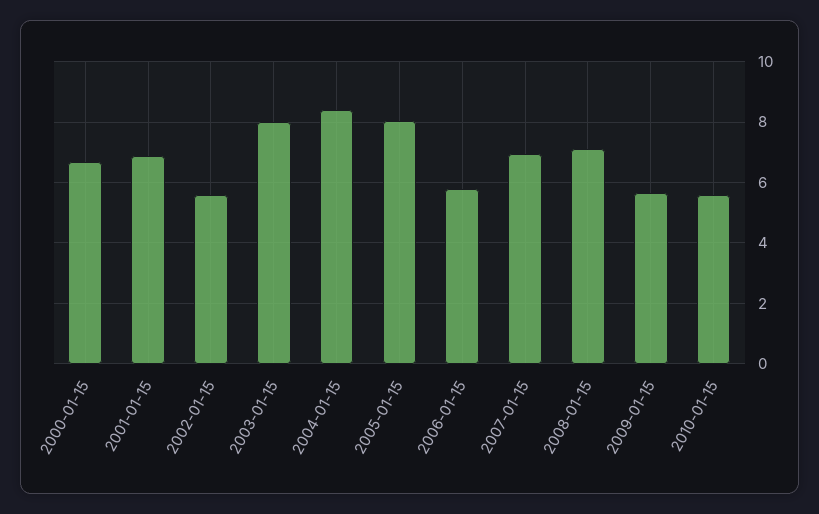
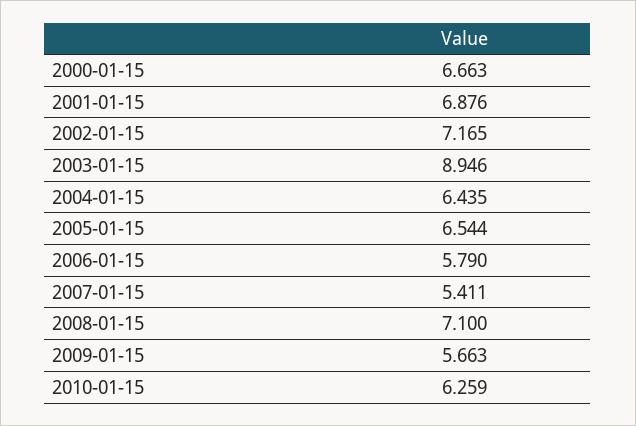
  {
    "2000-01-15": 6.663,
    "2001-01-15": 6.876,
-   "2002-01-15": 5.6,
+   "2002-01-15": 7.165,
-   "2003-01-15": 8,
+   "2003-01-15": 8.946,
-   "2004-01-15": 8.4,
+   "2004-01-15": 6.435,
-   "2005-01-15": 8,
+   "2005-01-15": 6.544,
    "2006-01-15": 5.79,
-   "2007-01-15": 7,
+   "2007-01-15": 5.411,
    "2008-01-15": 7.1,
    "2009-01-15": 5.663,
-   "2010-01-15": 5.6
+   "2010-01-15": 6.259
  }

